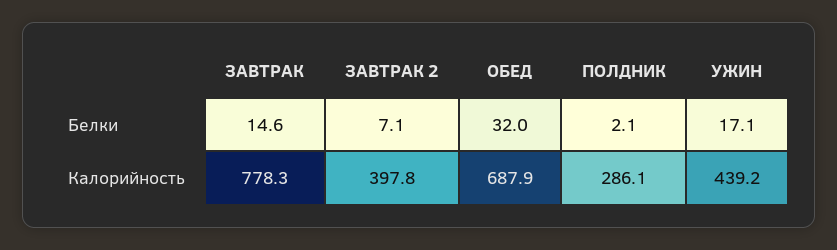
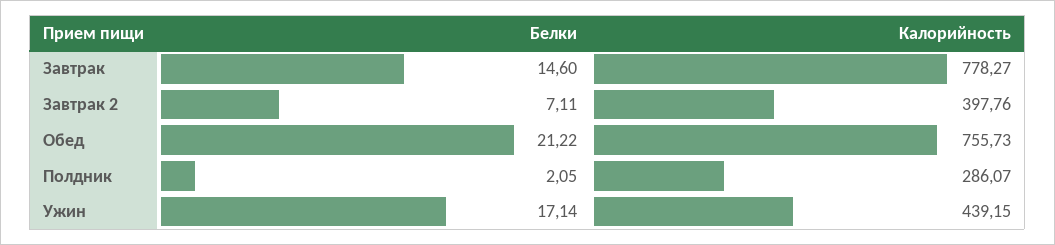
  {
    "ЗАВТРАК": {
      "Белки": 14.6,
      "Калорийность": 778.27
    },
    "ЗАВТРАК 2": {
      "Белки": 7.11,
      "Калорийность": 397.76
    },
    "ОБЕД": {
-     "Белки": 32,
+     "Белки": 21.22,
-     "Калорийность": 687.9
+     "Калорийность": 755.73
    },
    "ПОЛДНИК": {
      "Белки": 2.05,
      "Калорийность": 286.07
    },
    "УЖИН": {
      "Белки": 17.14,
      "Калорийность": 439.15
    }
  }

